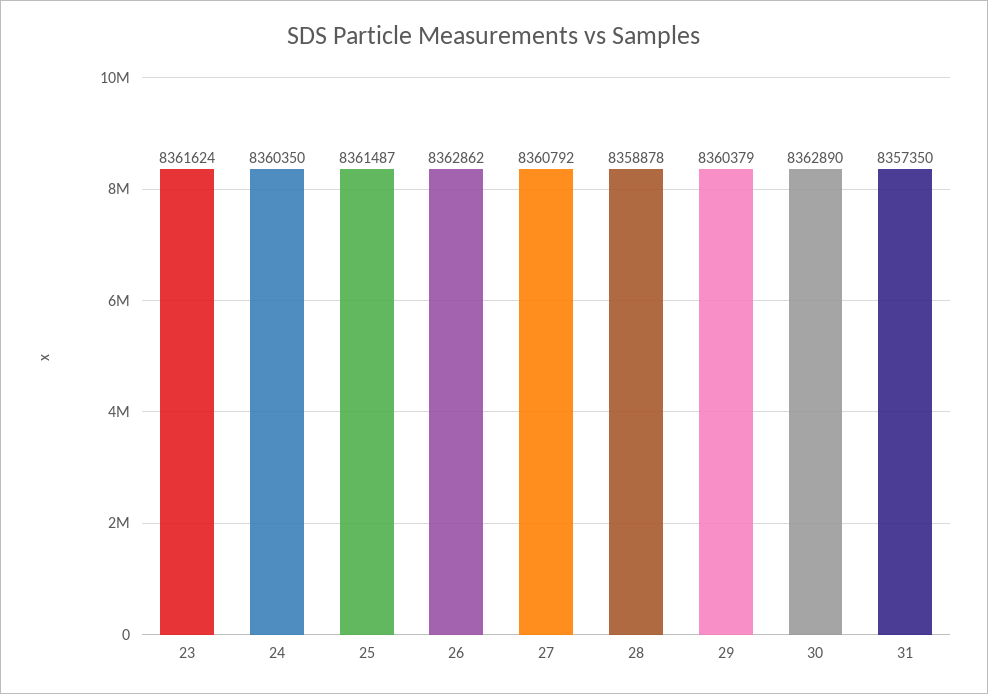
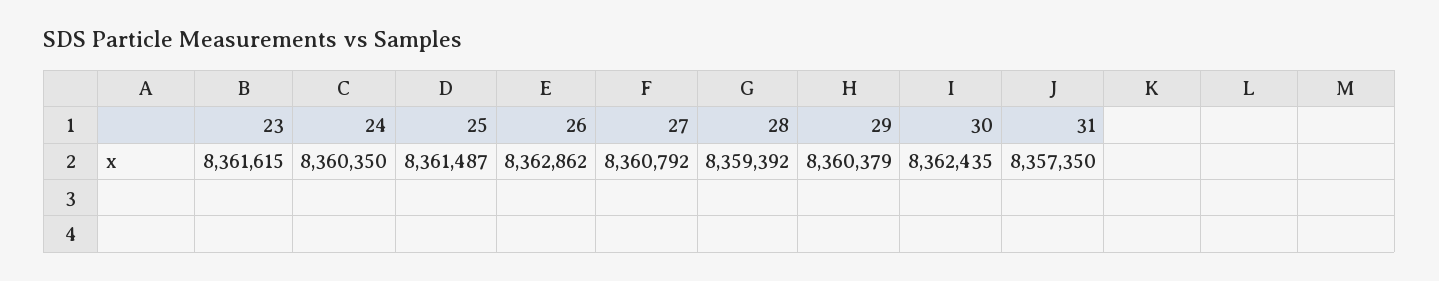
  {
-   "23": 8361624,
+   "23": 8361615,
    "24": 8360350,
    "25": 8361487,
    "26": 8362862,
    "27": 8360792,
-   "28": 8358878,
+   "28": 8359392,
    "29": 8360379,
-   "30": 8362890,
+   "30": 8362435,
    "31": 8357350
  }

